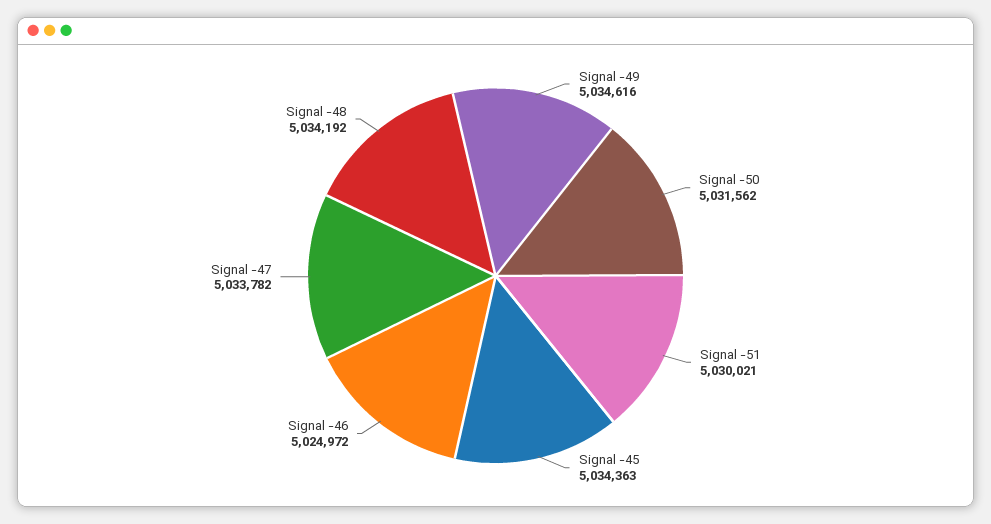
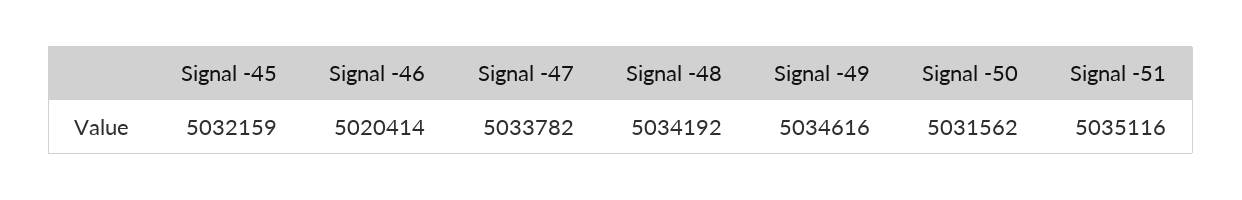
  {
    "Signal -49": 5034616,
    "Signal -50": 5031562,
-   "Signal -51": 5030021,
+   "Signal -51": 5035116,
-   "Signal -45": 5034363,
+   "Signal -45": 5032159,
-   "Signal -46": 5024972,
+   "Signal -46": 5020414,
    "Signal -47": 5033782,
    "Signal -48": 5034192
  }

